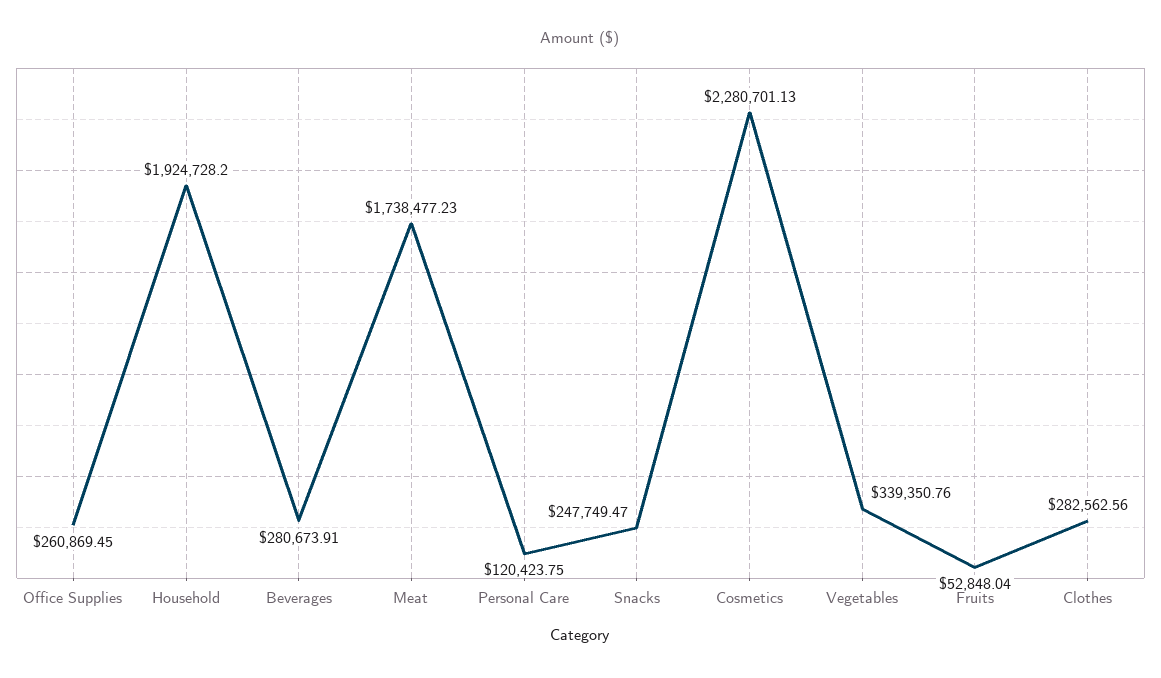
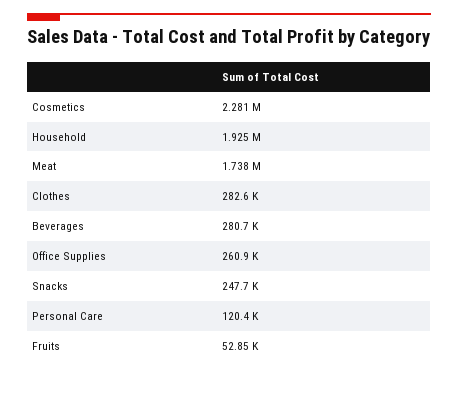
  {
    "Office Supplies": 260869.45,
    "Household": 1924728.2,
    "Beverages": 280673.91,
    "Meat": 1738477.23,
    "Personal Care": 120423.75,
    "Snacks": 247749.47,
    "Cosmetics": 2280701.13,
-   "Vegetables": 339350.76,
    "Fruits": 52848.04,
    "Clothes": 282562.56
  }

